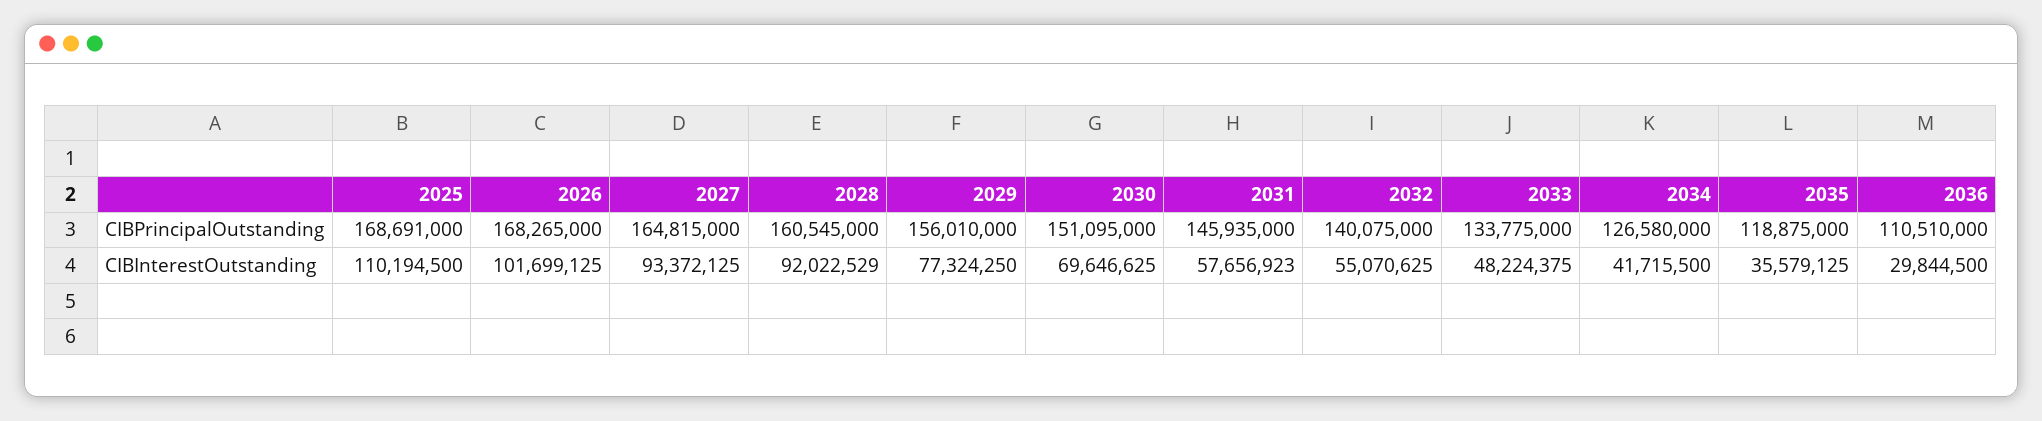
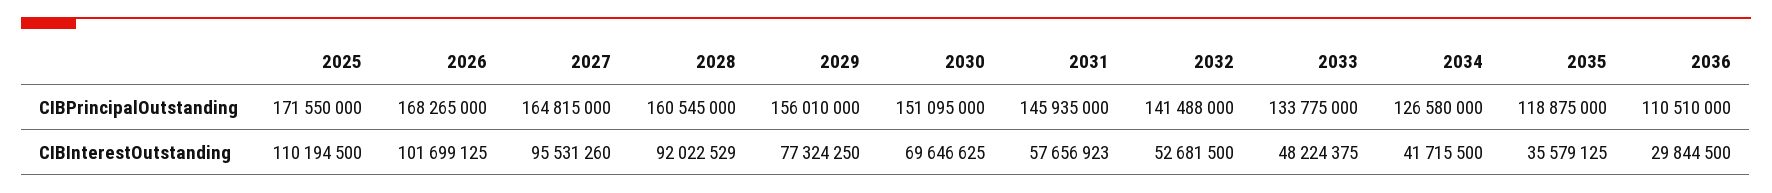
  {
    "2025": {
-     "CIBPrincipalOutstanding": 168691000,
+     "CIBPrincipalOutstanding": 171550000,
      "CIBInterestOutstanding": 110194500
    },
    "2026": {
      "CIBPrincipalOutstanding": 168265000,
      "CIBInterestOutstanding": 101699125
    },
    "2027": {
      "CIBPrincipalOutstanding": 164815000,
-     "CIBInterestOutstanding": 93372125
+     "CIBInterestOutstanding": 95531260
    },
    "2028": {
      "CIBPrincipalOutstanding": 160545000,
      "CIBInterestOutstanding": 92022529
    },
    "2029": {
      "CIBPrincipalOutstanding": 156010000,
      "CIBInterestOutstanding": 77324250
    },
    "2030": {
      "CIBPrincipalOutstanding": 151095000,
      "CIBInterestOutstanding": 69646625
    },
    "2031": {
      "CIBPrincipalOutstanding": 145935000,
      "CIBInterestOutstanding": 57656923
    },
    "2032": {
-     "CIBPrincipalOutstanding": 140075000,
+     "CIBPrincipalOutstanding": 141488000,
-     "CIBInterestOutstanding": 55070625
+     "CIBInterestOutstanding": 52681500
    },
    "2033": {
      "CIBPrincipalOutstanding": 133775000,
      "CIBInterestOutstanding": 48224375
    },
    "2034": {
      "CIBPrincipalOutstanding": 126580000,
      "CIBInterestOutstanding": 41715500
    },
    "2035": {
      "CIBPrincipalOutstanding": 118875000,
      "CIBInterestOutstanding": 35579125
    },
    "2036": {
      "CIBPrincipalOutstanding": 110510000,
      "CIBInterestOutstanding": 29844500
    }
  }

